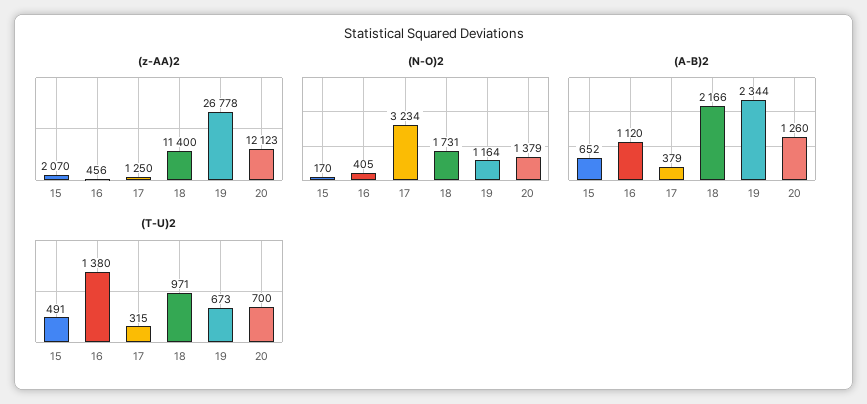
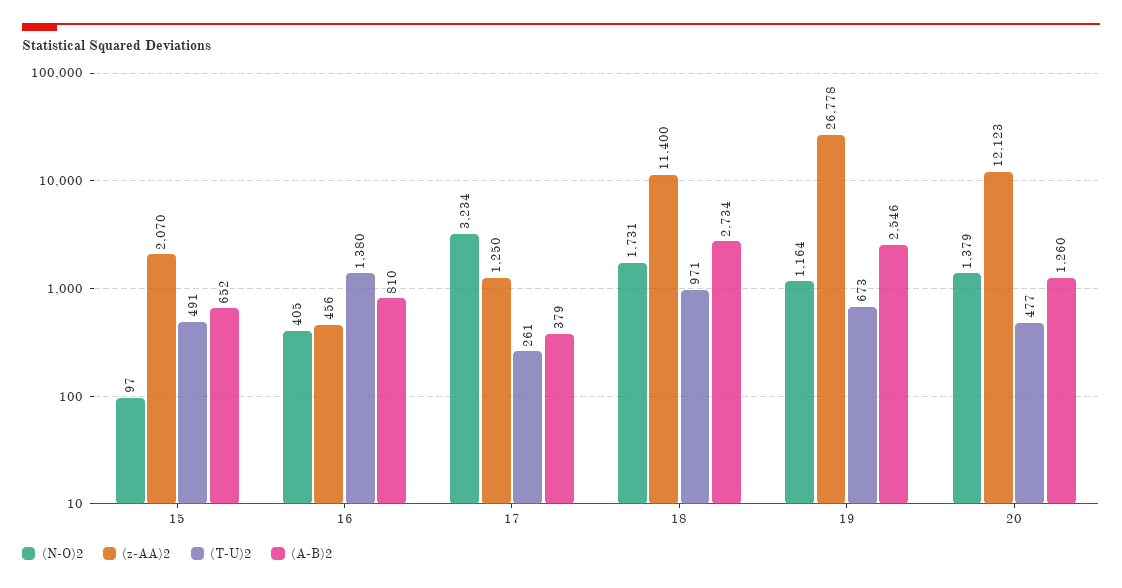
  {
    "(z-AA)2": {
      "15": 2070,
      "16": 456,
      "17": 1250,
      "18": 11400,
      "19": 26778,
      "20": 12123
    },
    "(N-O)2": {
-     "15": 170,
+     "15": 97,
      "16": 405,
      "17": 3234,
      "18": 1731,
      "19": 1164,
      "20": 1379
    },
    "(A-B)2": {
      "15": 652,
-     "16": 1120,
+     "16": 810,
      "17": 379,
-     "18": 2166,
+     "18": 2734,
-     "19": 2344,
+     "19": 2546,
      "20": 1260
    },
    "(T-U)2": {
      "15": 491,
      "16": 1380,
-     "17": 315,
+     "17": 261,
      "18": 971,
      "19": 673,
-     "20": 700
+     "20": 477
    }
  }

